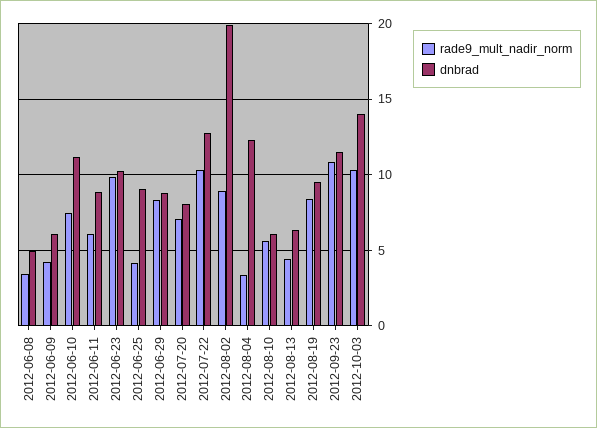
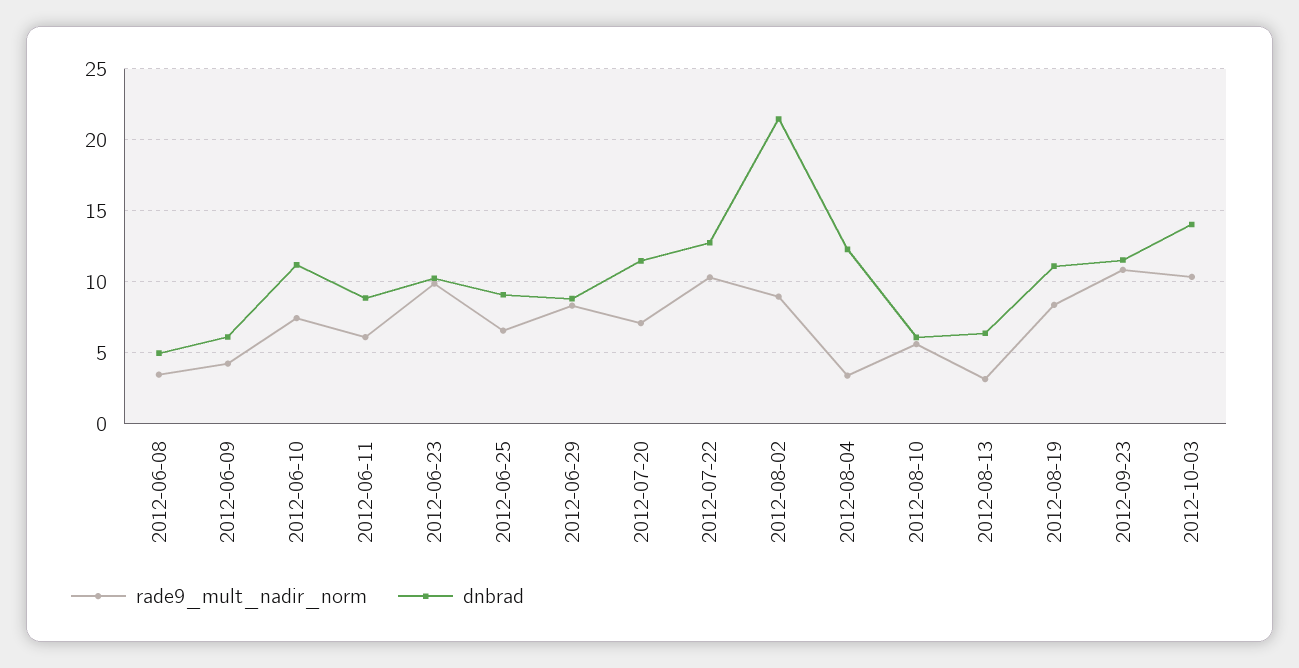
  {
    "rade9_mult_nadir_norm": {
      "2012-06-08": 3.5,
      "2012-06-09": 4,
      "2012-06-10": 7.5,
      "2012-06-11": 6,
      "2012-06-23": 10,
-     "2012-06-25": 4,
+     "2012-06-25": 6.5,
      "2012-06-29": 8.5,
      "2012-07-20": 7,
      "2012-07-22": 10.5,
      "2012-08-02": 9,
      "2012-08-04": 3.5,
      "2012-08-10": 5.5,
-     "2012-08-13": 4.5,
+     "2012-08-13": 3,
      "2012-08-19": 8.5,
      "2012-09-23": 11,
      "2012-10-03": 10.5
    },
    "dnbrad": {
      "2012-06-08": 5,
      "2012-06-09": 6,
      "2012-06-10": 11,
      "2012-06-11": 9,
      "2012-06-23": 10.5,
      "2012-06-25": 9,
      "2012-06-29": 9,
-     "2012-07-20": 8,
+     "2012-07-20": 11.5,
      "2012-07-22": 13,
-     "2012-08-02": 20,
+     "2012-08-02": 21.5,
      "2012-08-04": 12.5,
      "2012-08-10": 6,
      "2012-08-13": 6.5,
-     "2012-08-19": 9.5,
+     "2012-08-19": 11,
      "2012-09-23": 11.5,
      "2012-10-03": 14
    }
  }

